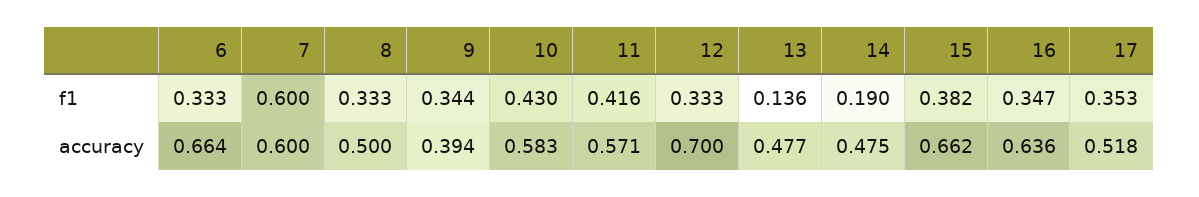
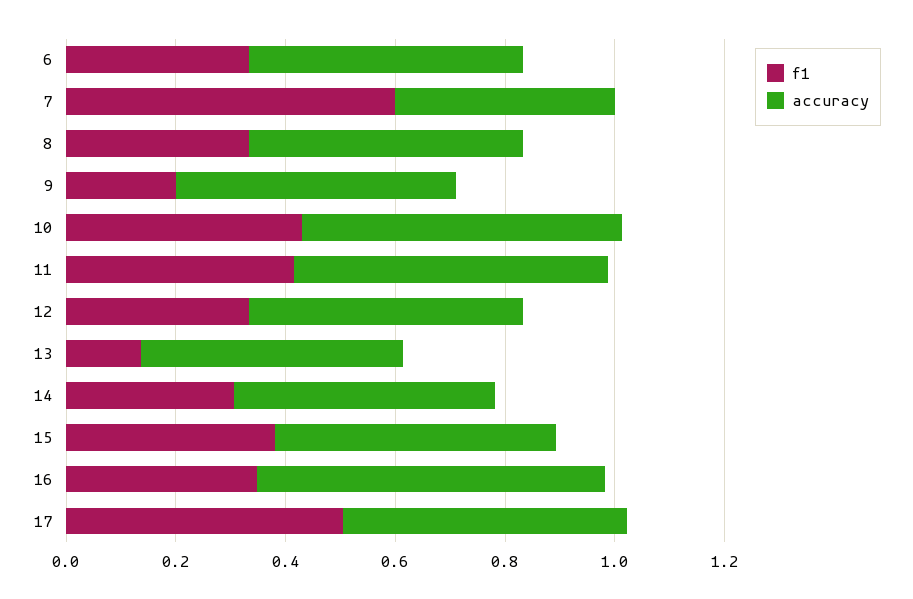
  {
    "f1": {
      "6": 0.333,
      "7": 0.6,
      "8": 0.333,
-     "9": 0.344,
+     "9": 0.2,
      "10": 0.43,
      "11": 0.416,
      "12": 0.333,
      "13": 0.136,
-     "14": 0.19,
+     "14": 0.3,
      "15": 0.382,
      "16": 0.347,
-     "17": 0.353
+     "17": 0.5
    },
    "accuracy": {
-     "6": 0.664,
+     "6": 0.5,
-     "7": 0.6,
+     "7": 0.4,
      "8": 0.5,
-     "9": 0.394,
+     "9": 0.5,
      "10": 0.583,
      "11": 0.571,
-     "12": 0.7,
+     "12": 0.5,
      "13": 0.477,
      "14": 0.475,
-     "15": 0.662,
+     "15": 0.5,
      "16": 0.636,
      "17": 0.518
    }
  }

